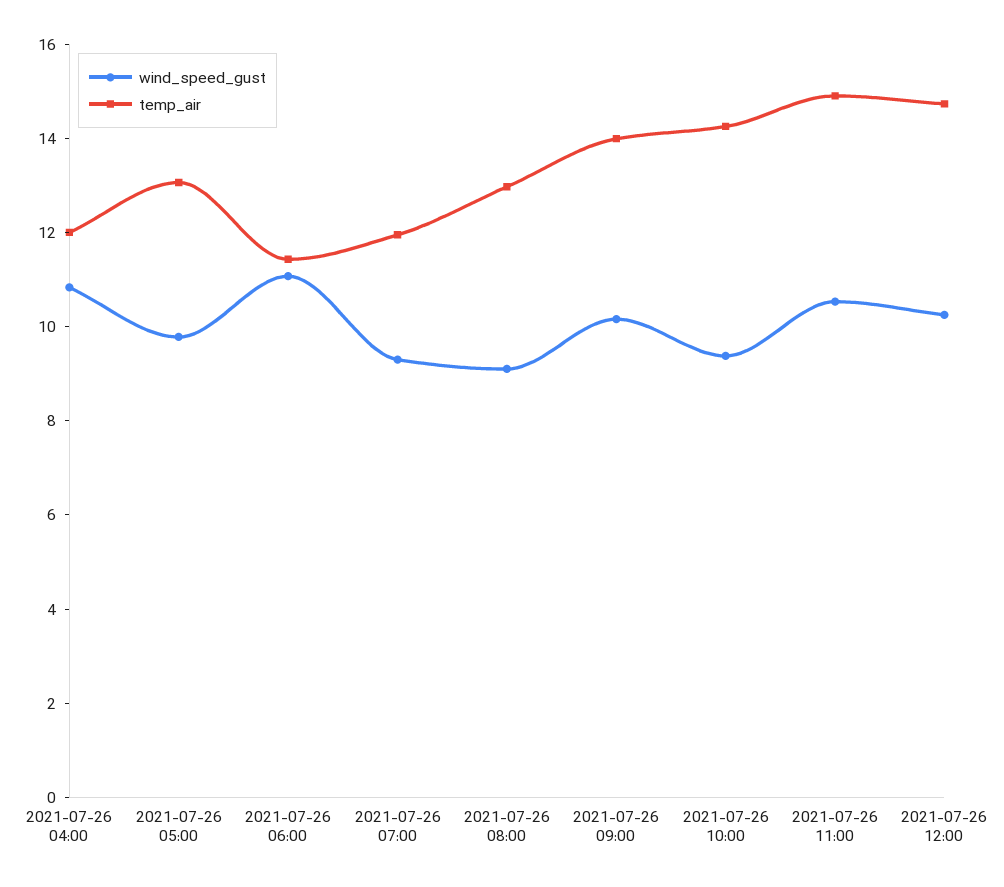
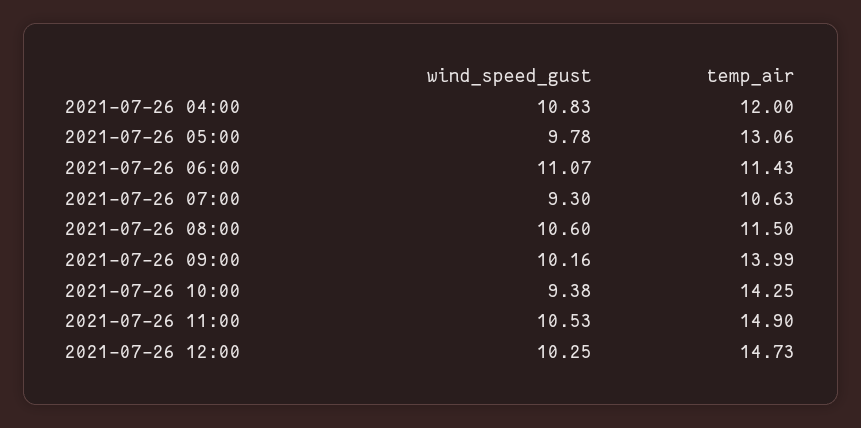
  {
    "wind_speed_gust": {
      "2021-07-26 04:00": 10.83,
      "2021-07-26 05:00": 9.78,
      "2021-07-26 06:00": 11.07,
      "2021-07-26 07:00": 9.3,
-     "2021-07-26 08:00": 9,
+     "2021-07-26 08:00": 10.6,
      "2021-07-26 09:00": 10.16,
      "2021-07-26 10:00": 9.38,
      "2021-07-26 11:00": 10.53,
      "2021-07-26 12:00": 10.25
    },
    "temp_air": {
      "2021-07-26 04:00": 12,
      "2021-07-26 05:00": 13.06,
      "2021-07-26 06:00": 11.43,
-     "2021-07-26 07:00": 12,
+     "2021-07-26 07:00": 10.63,
-     "2021-07-26 08:00": 13,
+     "2021-07-26 08:00": 11.5,
      "2021-07-26 09:00": 13.99,
      "2021-07-26 10:00": 14.25,
      "2021-07-26 11:00": 14.9,
      "2021-07-26 12:00": 14.73
    }
  }

